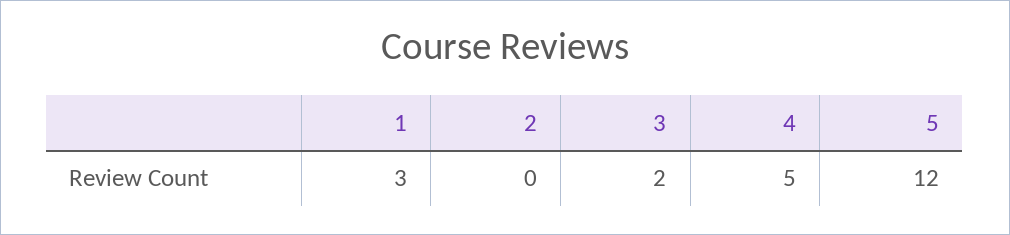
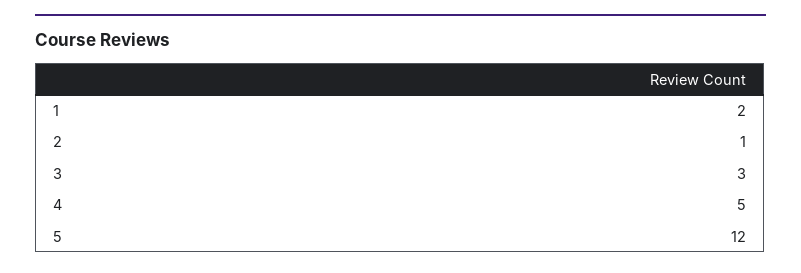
  {
-   "1": 3,
+   "1": 2,
-   "2": 0,
+   "2": 1,
-   "3": 2,
+   "3": 3,
    "4": 5,
    "5": 12
  }

